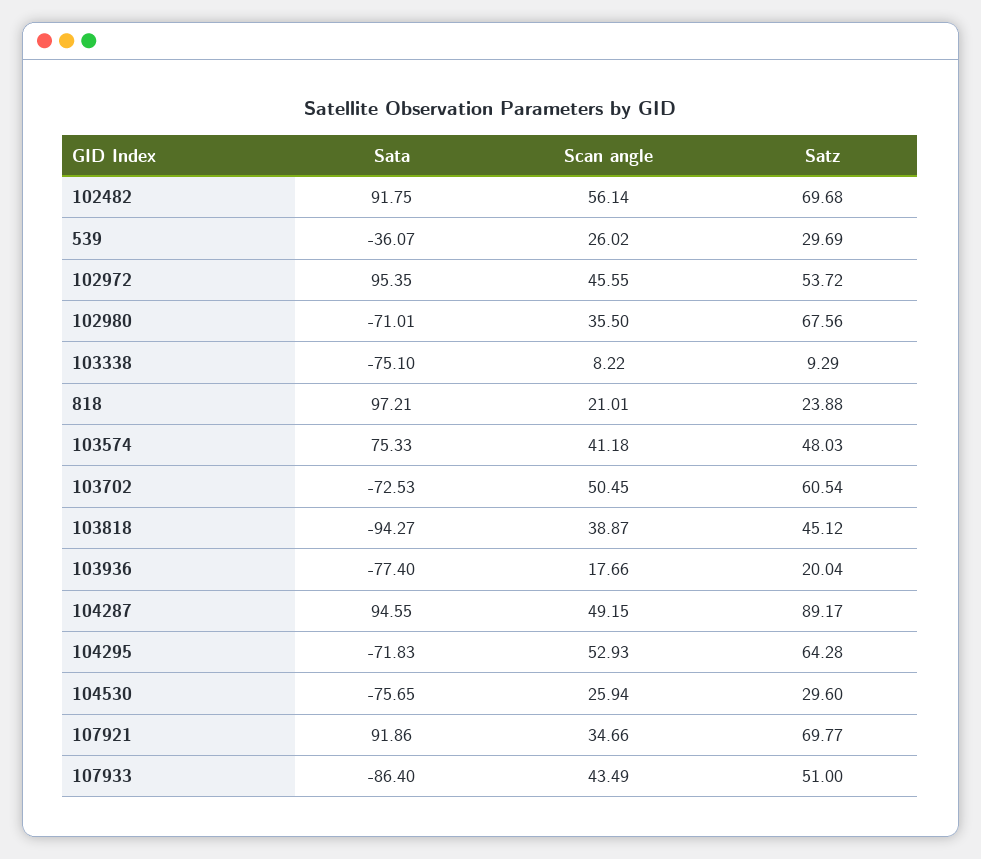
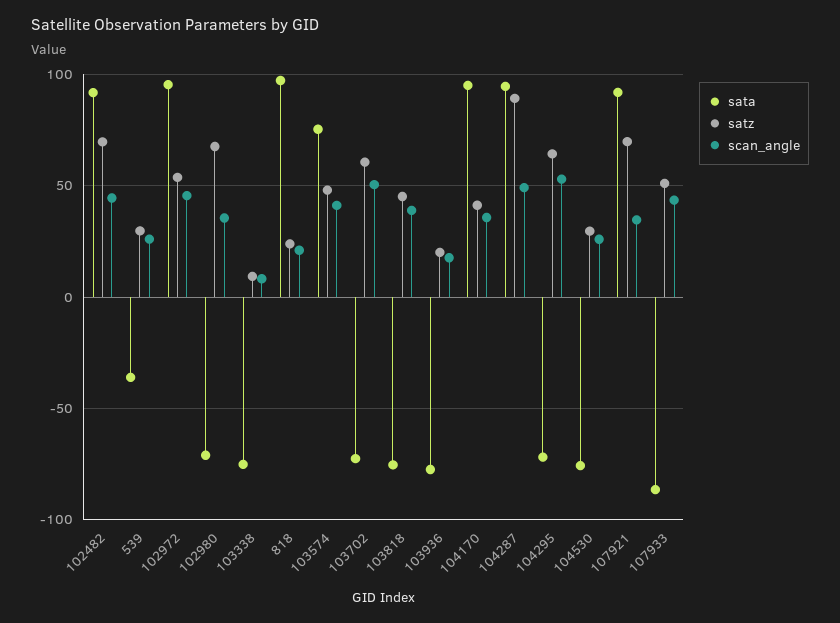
  {
    "Sata": {
      "102482": 91.75,
      "539": -36.07,
      "102972": 95.35,
      "102980": -71.01,
      "103338": -75.1,
      "818": 97.21,
      "103574": 75.33,
      "103702": -72.53,
-     "103818": -94.27,
+     "103818": -75,
      "103936": -77.4,
      "104287": 94.55,
      "104295": -71.83,
      "104530": -75.65,
      "107921": 91.86,
-     "107933": -86.4
+     "107933": -86.4,
+     "104170": 95
    },
    "Scan angle": {
-     "102482": 56.14,
+     "102482": 45,
      "539": 26.02,
      "102972": 45.55,
      "102980": 35.5,
      "103338": 8.22,
      "818": 21.01,
      "103574": 41.18,
      "103702": 50.45,
      "103818": 38.87,
      "103936": 17.66,
      "104287": 49.15,
      "104295": 52.93,
      "104530": 25.94,
      "107921": 34.66,
-     "107933": 43.49
+     "107933": 43.49,
+     "104170": 35
    },
    "Satz": {
      "102482": 69.68,
      "539": 29.69,
      "102972": 53.72,
      "102980": 67.56,
      "103338": 9.29,
      "818": 23.88,
      "103574": 48.03,
      "103702": 60.54,
      "103818": 45.12,
      "103936": 20.04,
      "104287": 89.17,
      "104295": 64.28,
      "104530": 29.6,
      "107921": 69.77,
-     "107933": 51
+     "107933": 51,
+     "104170": 40
    }
  }

